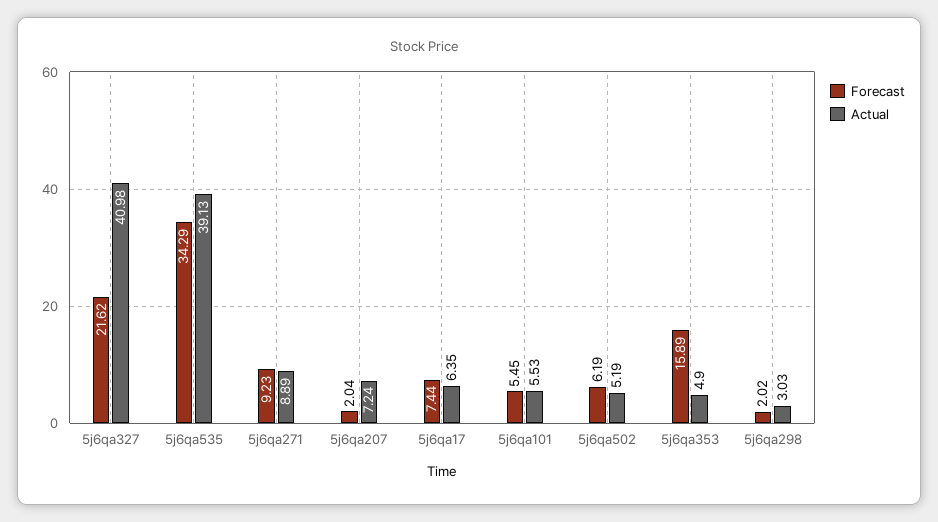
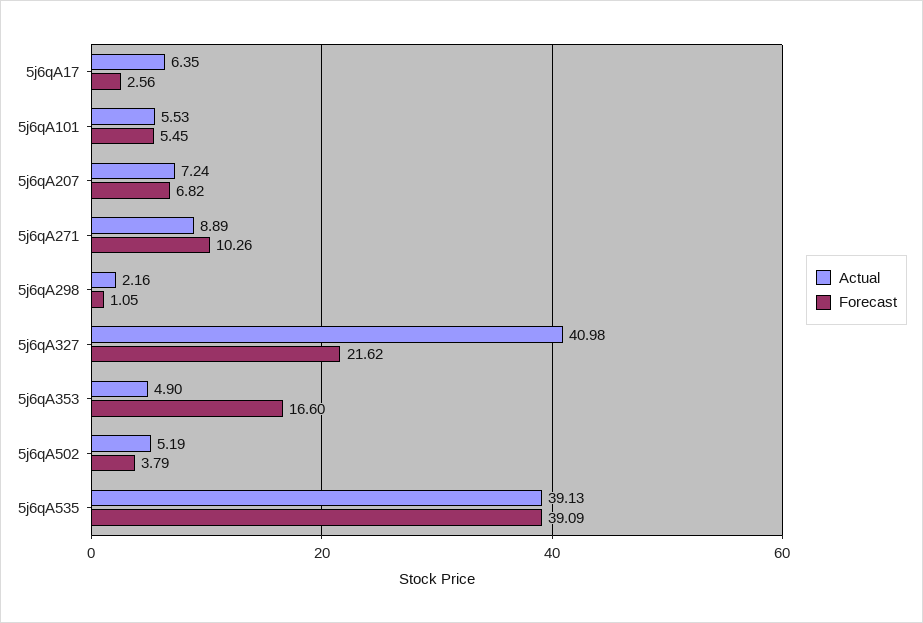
  {
    "Forecast": {
      "5j6qa327": 21.62,
-     "5j6qa535": 34.29,
+     "5j6qa535": 39.09,
-     "5j6qa271": 9.23,
+     "5j6qa271": 10.26,
-     "5j6qa207": 2.04,
+     "5j6qa207": 6.82,
-     "5j6qa17": 7.44,
+     "5j6qa17": 2.56,
      "5j6qa101": 5.45,
-     "5j6qa502": 6.19,
+     "5j6qa502": 3.79,
-     "5j6qa353": 15.89,
+     "5j6qa353": 16.6,
-     "5j6qa298": 2.02
+     "5j6qa298": 1.05
    },
    "Actual": {
      "5j6qa327": 40.98,
      "5j6qa535": 39.13,
      "5j6qa271": 8.89,
      "5j6qa207": 7.24,
      "5j6qa17": 6.35,
      "5j6qa101": 5.53,
      "5j6qa502": 5.19,
      "5j6qa353": 4.9,
-     "5j6qa298": 3.03
+     "5j6qa298": 2.16
    }
  }

